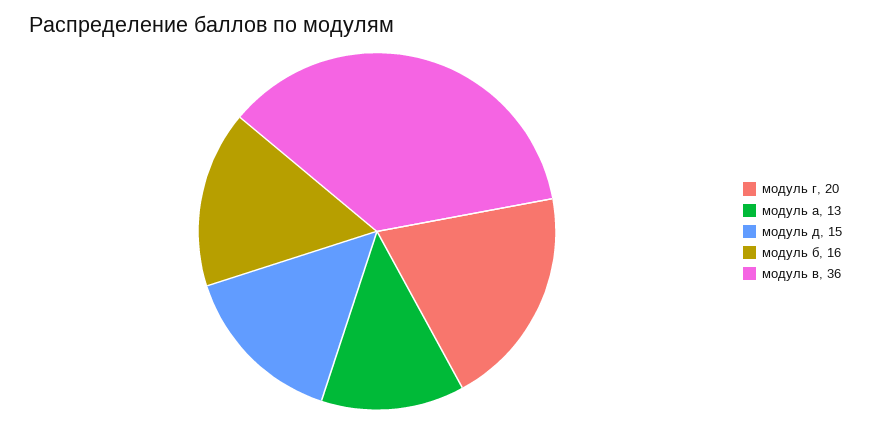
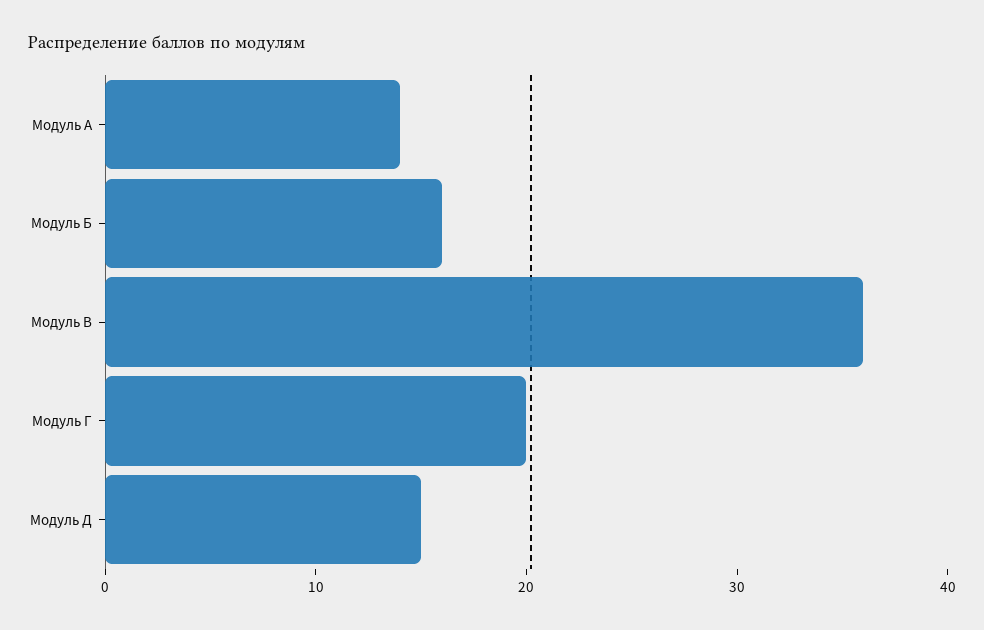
  {
    "модуль г": 20,
-   "модуль а": 13,
+   "модуль а": 14,
    "модуль д": 15,
    "модуль б": 16,
    "модуль в": 36
  }

